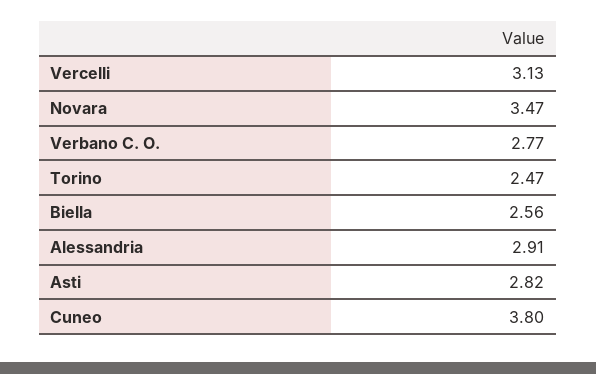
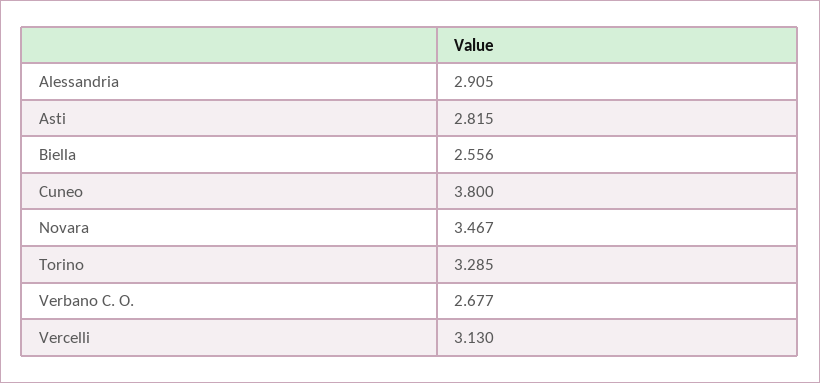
  {
    "Vercelli": 3.13,
    "Novara": 3.467,
-   "Verbano C. O.": 2.77,
+   "Verbano C. O.": 2.677,
-   "Torino": 2.47,
+   "Torino": 3.285,
    "Biella": 2.556,
    "Alessandria": 2.905,
    "Asti": 2.815,
    "Cuneo": 3.8
  }

